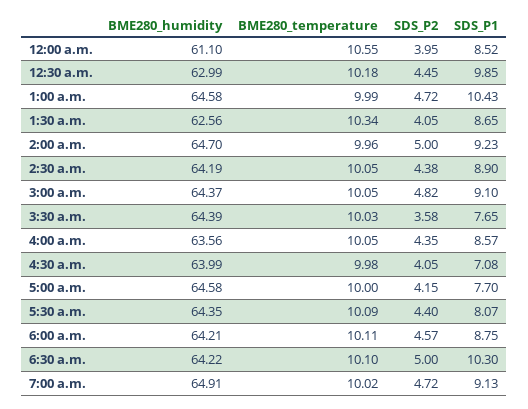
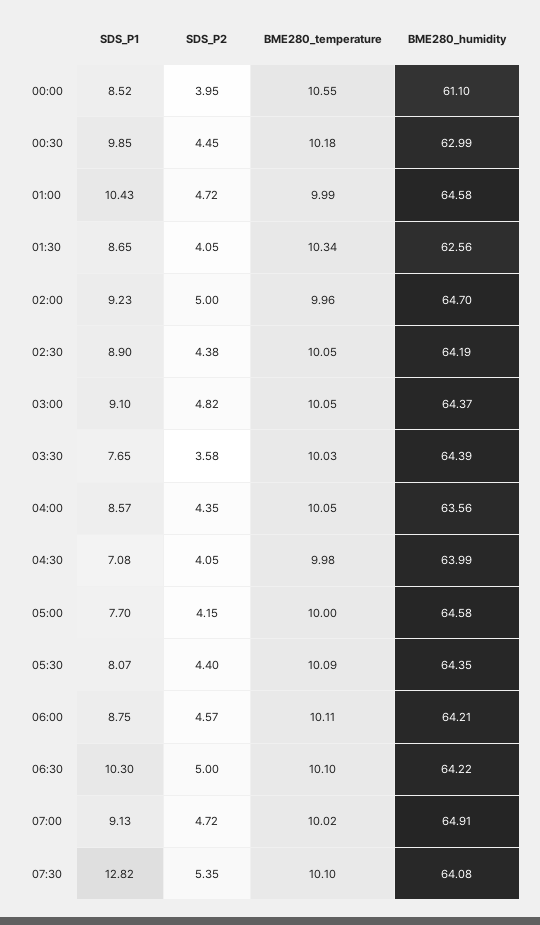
  {
    "BME280_humidity": {
      "12:00 a.m.": 61.1,
      "12:30 a.m.": 62.99,
      "1:00 a.m.": 64.58,
      "1:30 a.m.": 62.56,
      "2:00 a.m.": 64.7,
      "2:30 a.m.": 64.19,
      "3:00 a.m.": 64.37,
      "3:30 a.m.": 64.39,
      "4:00 a.m.": 63.56,
      "4:30 a.m.": 63.99,
      "5:00 a.m.": 64.58,
      "5:30 a.m.": 64.35,
      "6:00 a.m.": 64.21,
      "6:30 a.m.": 64.22,
-     "7:00 a.m.": 64.91
+     "7:00 a.m.": 64.91,
+     "07:30": 64.08
    },
    "BME280_temperature": {
      "12:00 a.m.": 10.55,
      "12:30 a.m.": 10.18,
      "1:00 a.m.": 9.99,
      "1:30 a.m.": 10.34,
      "2:00 a.m.": 9.96,
      "2:30 a.m.": 10.05,
      "3:00 a.m.": 10.05,
      "3:30 a.m.": 10.03,
      "4:00 a.m.": 10.05,
      "4:30 a.m.": 9.98,
      "5:00 a.m.": 10,
      "5:30 a.m.": 10.09,
      "6:00 a.m.": 10.11,
      "6:30 a.m.": 10.1,
-     "7:00 a.m.": 10.02
+     "7:00 a.m.": 10.02,
+     "07:30": 10.1
    },
    "SDS_P2": {
      "12:00 a.m.": 3.95,
      "12:30 a.m.": 4.45,
      "1:00 a.m.": 4.72,
      "1:30 a.m.": 4.05,
      "2:00 a.m.": 5,
      "2:30 a.m.": 4.38,
      "3:00 a.m.": 4.82,
      "3:30 a.m.": 3.58,
      "4:00 a.m.": 4.35,
      "4:30 a.m.": 4.05,
      "5:00 a.m.": 4.15,
      "5:30 a.m.": 4.4,
      "6:00 a.m.": 4.57,
      "6:30 a.m.": 5,
-     "7:00 a.m.": 4.72
+     "7:00 a.m.": 4.72,
+     "07:30": 5.35
    },
    "SDS_P1": {
      "12:00 a.m.": 8.52,
      "12:30 a.m.": 9.85,
      "1:00 a.m.": 10.43,
      "1:30 a.m.": 8.65,
      "2:00 a.m.": 9.23,
      "2:30 a.m.": 8.9,
      "3:00 a.m.": 9.1,
      "3:30 a.m.": 7.65,
      "4:00 a.m.": 8.57,
      "4:30 a.m.": 7.08,
      "5:00 a.m.": 7.7,
      "5:30 a.m.": 8.07,
      "6:00 a.m.": 8.75,
      "6:30 a.m.": 10.3,
-     "7:00 a.m.": 9.13
+     "7:00 a.m.": 9.13,
+     "07:30": 12.82
    }
  }

